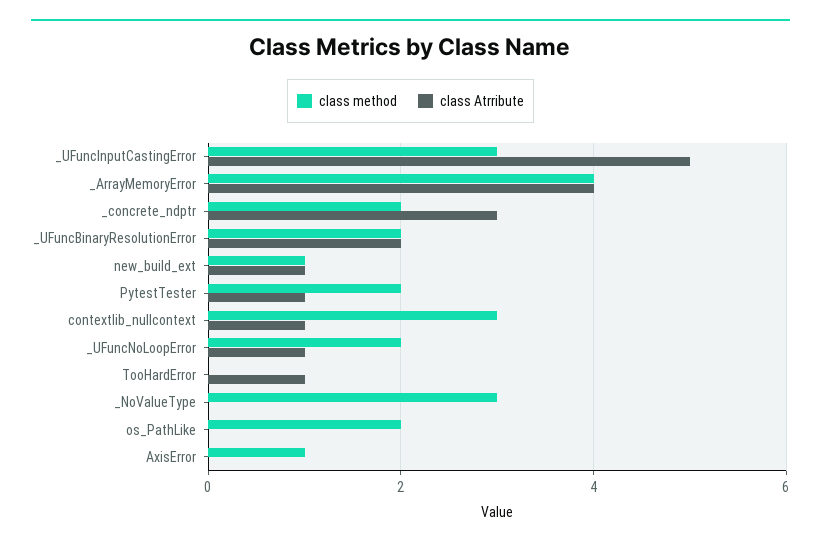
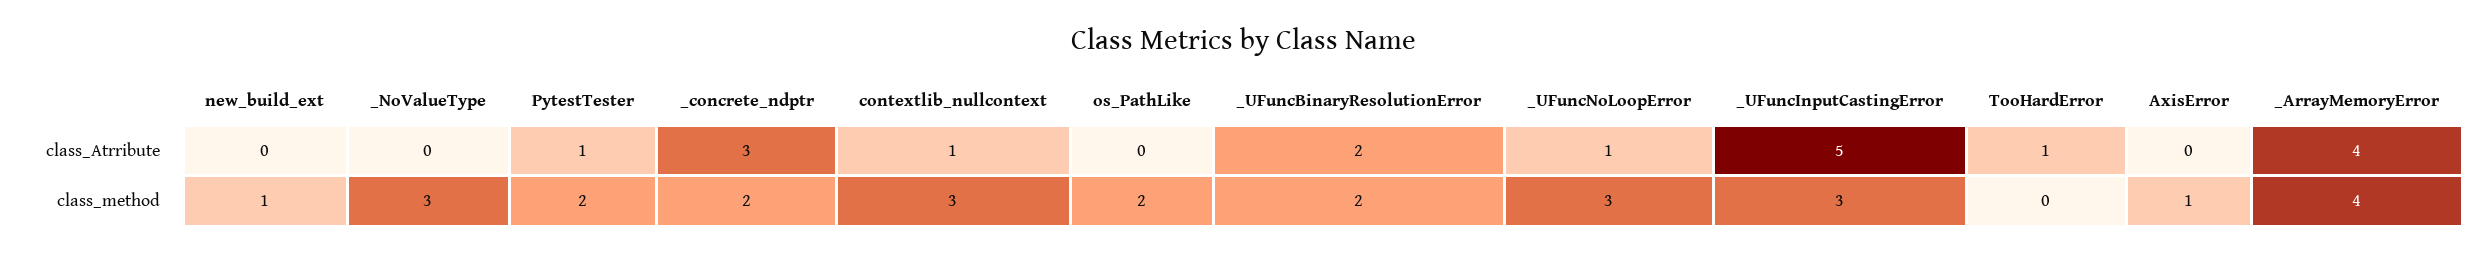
  {
    "class method": {
      "_UFuncInputCastingError": 3,
      "_ArrayMemoryError": 4,
      "_concrete_ndptr": 2,
      "_UFuncBinaryResolutionError": 2,
      "new_build_ext": 1,
      "PytestTester": 2,
      "contextlib_nullcontext": 3,
-     "_UFuncNoLoopError": 2,
+     "_UFuncNoLoopError": 3,
      "TooHardError": 0,
      "_NoValueType": 3,
      "os_PathLike": 2,
      "AxisError": 1
    },
    "class Atrribute": {
      "_UFuncInputCastingError": 5,
      "_ArrayMemoryError": 4,
      "_concrete_ndptr": 3,
      "_UFuncBinaryResolutionError": 2,
-     "new_build_ext": 1,
+     "new_build_ext": 0,
      "PytestTester": 1,
      "contextlib_nullcontext": 1,
      "_UFuncNoLoopError": 1,
      "TooHardError": 1,
      "_NoValueType": 0,
      "os_PathLike": 0,
      "AxisError": 0
    }
  }

